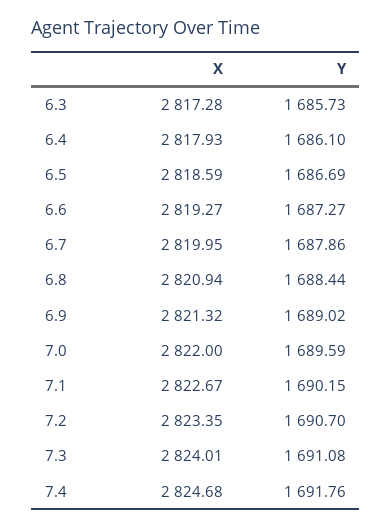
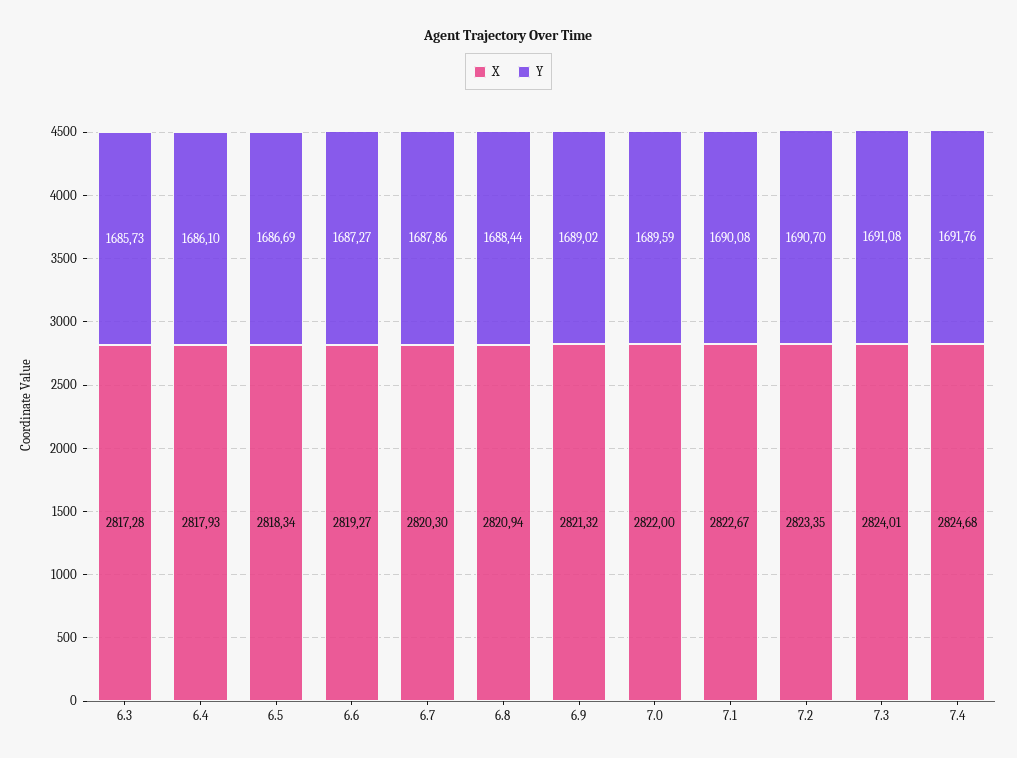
  {
    "X": {
      "6.3": 2817.28,
      "6.4": 2817.93,
-     "6.5": 2818.59,
+     "6.5": 2818.34,
      "6.6": 2819.27,
-     "6.7": 2819.95,
+     "6.7": 2820.3,
      "6.8": 2820.94,
      "6.9": 2821.32,
      "7.0": 2822,
      "7.1": 2822.67,
      "7.2": 2823.35,
      "7.3": 2824.01,
      "7.4": 2824.68
    },
    "Y": {
      "6.3": 1685.73,
      "6.4": 1686.1,
      "6.5": 1686.69,
      "6.6": 1687.27,
      "6.7": 1687.86,
      "6.8": 1688.44,
      "6.9": 1689.02,
      "7.0": 1689.59,
-     "7.1": 1690.15,
+     "7.1": 1690.08,
      "7.2": 1690.7,
      "7.3": 1691.08,
      "7.4": 1691.76
    }
  }

